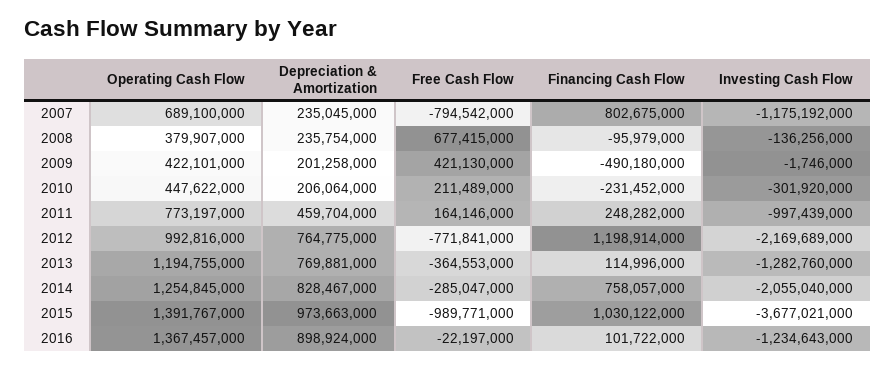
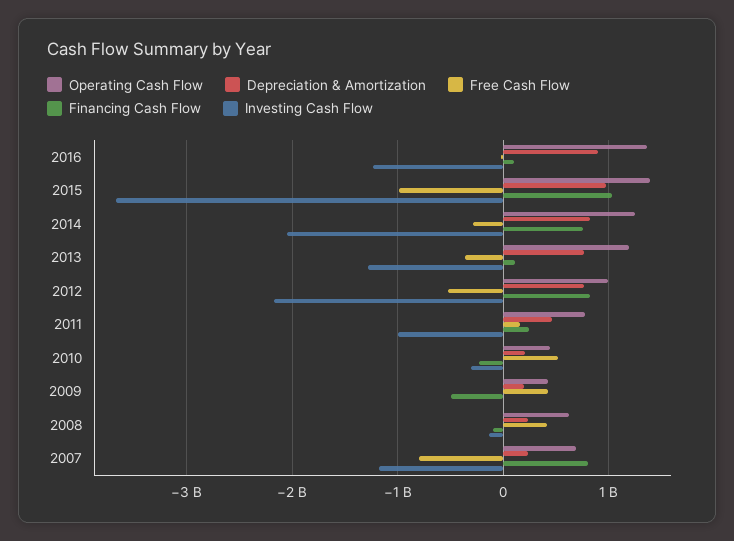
  {
    "Operating Cash Flow": {
      "2007": 689100000,
-     "2008": 379907000,
+     "2008": 600000000,
      "2009": 422101000,
      "2010": 447622000,
      "2011": 773197000,
      "2012": 992816000,
      "2013": 1194755000,
      "2014": 1254845000,
      "2015": 1391767000,
      "2016": 1367457000
    },
    "Depreciation & Amortization": {
      "2007": 235045000,
      "2008": 235754000,
      "2009": 201258000,
      "2010": 206064000,
      "2011": 459704000,
      "2012": 764775000,
      "2013": 769881000,
      "2014": 828467000,
      "2015": 973663000,
      "2016": 898924000
    },
    "Free Cash Flow": {
      "2007": -794542000,
-     "2008": 677415000,
+     "2008": 400000000,
      "2009": 421130000,
-     "2010": 211489000,
+     "2010": 500000000,
      "2011": 164146000,
-     "2012": -771841000,
+     "2012": -500000000,
      "2013": -364553000,
      "2014": -285047000,
      "2015": -989771000,
      "2016": -22197000
    },
    "Financing Cash Flow": {
      "2007": 802675000,
      "2008": -95979000,
      "2009": -490180000,
      "2010": -231452000,
      "2011": 248282000,
-     "2012": 1198914000,
+     "2012": 800000000,
      "2013": 114996000,
      "2014": 758057000,
      "2015": 1030122000,
      "2016": 101722000
    },
    "Investing Cash Flow": {
      "2007": -1175192000,
      "2008": -136256000,
      "2009": -1746000,
      "2010": -301920000,
      "2011": -997439000,
      "2012": -2169689000,
      "2013": -1282760000,
      "2014": -2055040000,
      "2015": -3677021000,
      "2016": -1234643000
    }
  }

